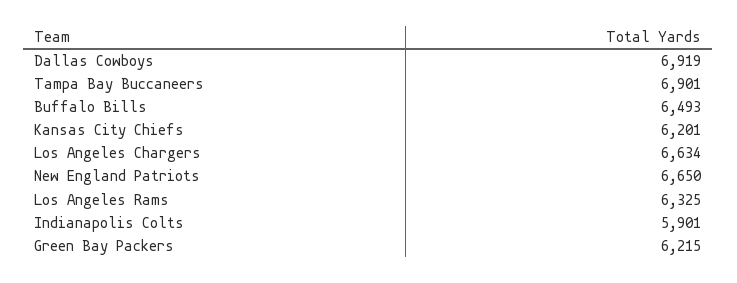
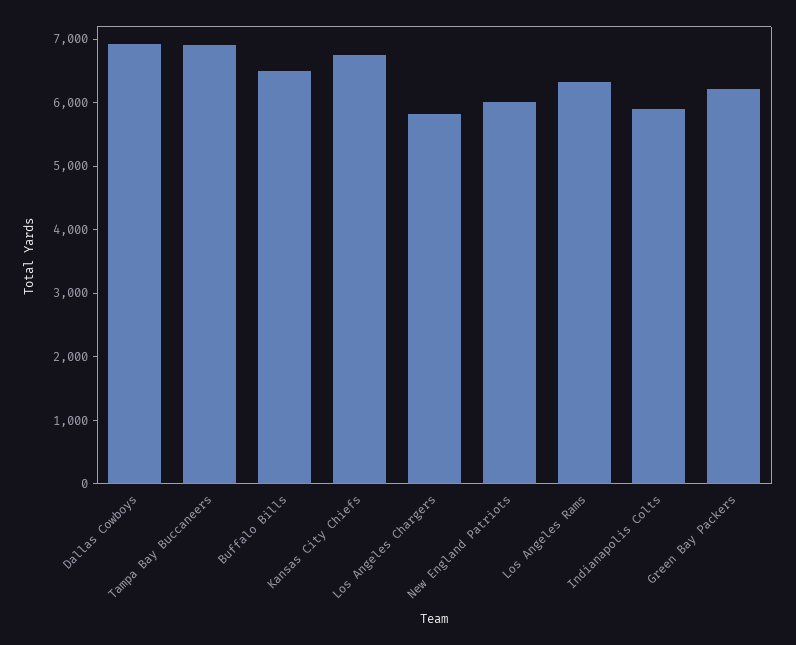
  {
    "Dallas Cowboys": 6919,
    "Tampa Bay Buccaneers": 6901,
    "Buffalo Bills": 6493,
-   "Kansas City Chiefs": 6201,
+   "Kansas City Chiefs": 6800,
-   "Los Angeles Chargers": 6634,
+   "Los Angeles Chargers": 5800,
-   "New England Patriots": 6650,
+   "New England Patriots": 6000,
    "Los Angeles Rams": 6325,
    "Indianapolis Colts": 5901,
    "Green Bay Packers": 6215
  }

